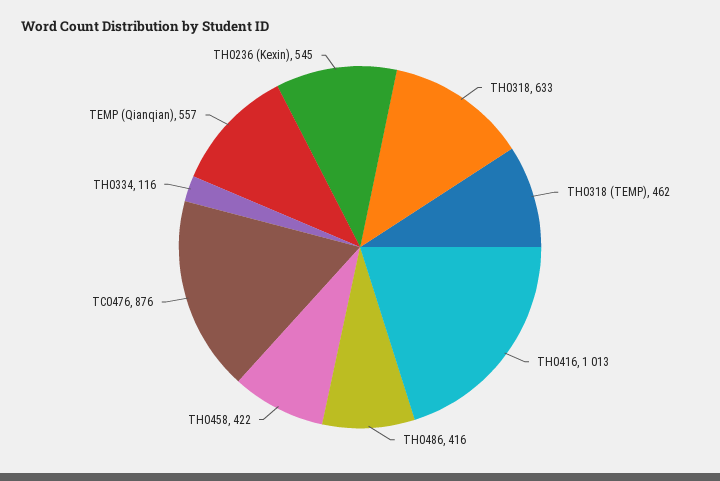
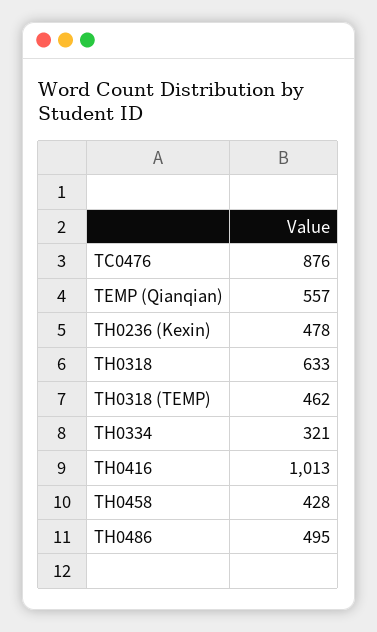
  {
    "TH0318": 633,
    "TH0318 (TEMP)": 462,
    "TH0416": 1013,
-   "TH0486": 416,
+   "TH0486": 495,
-   "TH0458": 422,
+   "TH0458": 428,
    "TC0476": 876,
-   "TH0334": 116,
+   "TH0334": 321,
    "TEMP (Qianqian)": 557,
-   "TH0236 (Kexin)": 545
+   "TH0236 (Kexin)": 478
  }

